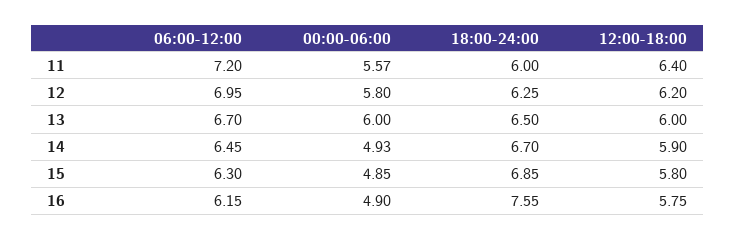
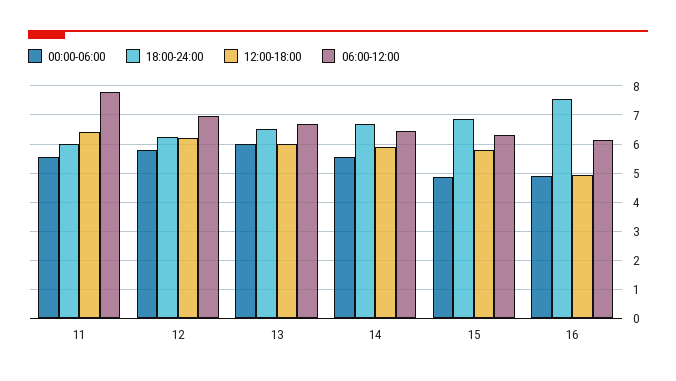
  {
    "06:00-12:00": {
-     "11": 7.2,
+     "11": 7.75,
      "12": 6.95,
      "13": 6.7,
      "14": 6.45,
      "15": 6.3,
      "16": 6.15
    },
    "00:00-06:00": {
      "11": 5.57,
      "12": 5.8,
      "13": 6,
-     "14": 4.93,
+     "14": 5.5,
      "15": 4.85,
      "16": 4.9
    },
    "18:00-24:00": {
      "11": 6,
      "12": 6.25,
      "13": 6.5,
      "14": 6.7,
      "15": 6.85,
      "16": 7.55
    },
    "12:00-18:00": {
      "11": 6.4,
      "12": 6.2,
      "13": 6,
      "14": 5.9,
      "15": 5.8,
-     "16": 5.75
+     "16": 5
    }
  }

